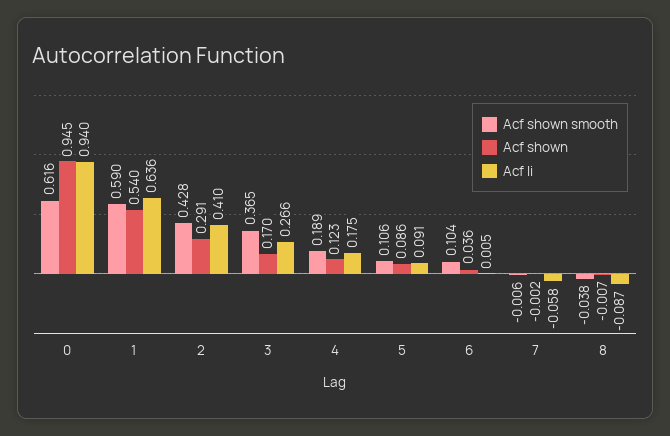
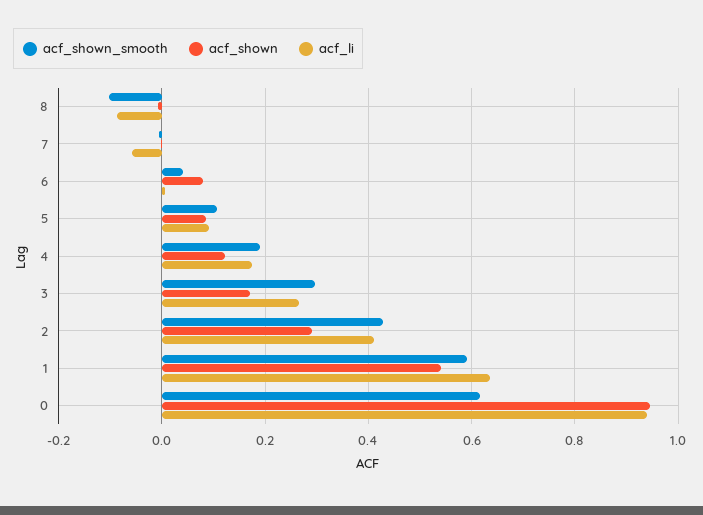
  {
    "Acf shown smooth": {
      "0": 0.616,
      "1": 0.59,
      "2": 0.428,
-     "3": 0.365,
+     "3": 0.3,
      "4": 0.189,
      "5": 0.106,
-     "6": 0.104,
+     "6": 0.04,
      "7": -0.006,
-     "8": -0.038
+     "8": -0.1
    },
    "Acf shown": {
      "0": 0.945,
      "1": 0.54,
      "2": 0.291,
      "3": 0.17,
      "4": 0.123,
      "5": 0.086,
-     "6": 0.036,
+     "6": 0.08,
      "7": -0.002,
      "8": -0.007
    },
    "Acf li": {
      "0": 0.94,
      "1": 0.636,
      "2": 0.41,
      "3": 0.266,
      "4": 0.175,
      "5": 0.091,
      "6": 0.005,
      "7": -0.058,
      "8": -0.087
    }
  }

